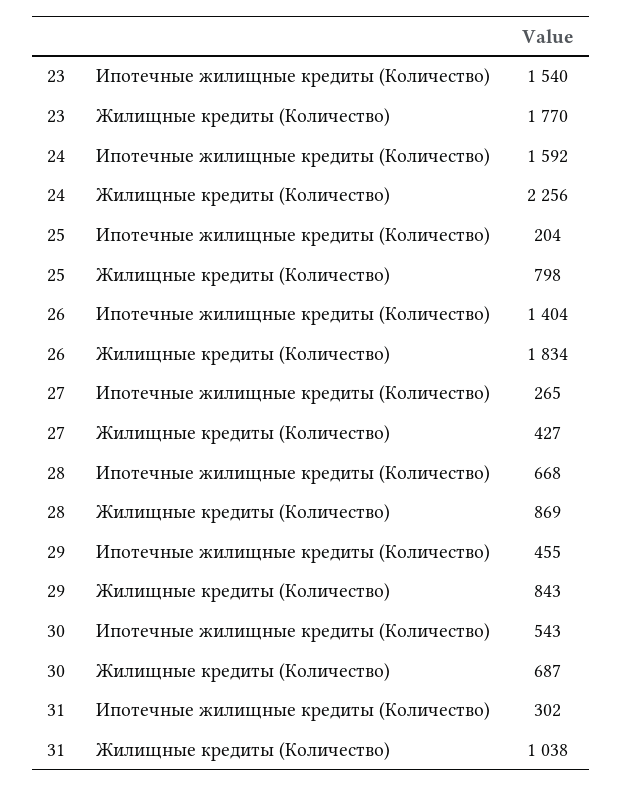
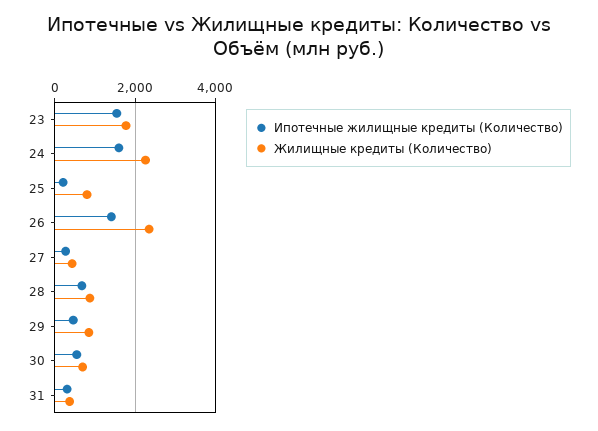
  {
    "Ипотечные жилищные кредиты (Количество)": {
      "23": 1540,
      "24": 1592,
      "25": 204,
      "26": 1404,
      "27": 265,
      "28": 668,
      "29": 455,
      "30": 543,
      "31": 302
    },
    "Жилищные кредиты (Количество)": {
      "23": 1770,
      "24": 2256,
      "25": 798,
-     "26": 1834,
+     "26": 2400,
      "27": 427,
      "28": 869,
      "29": 843,
      "30": 687,
-     "31": 1038
+     "31": 400
    }
  }

